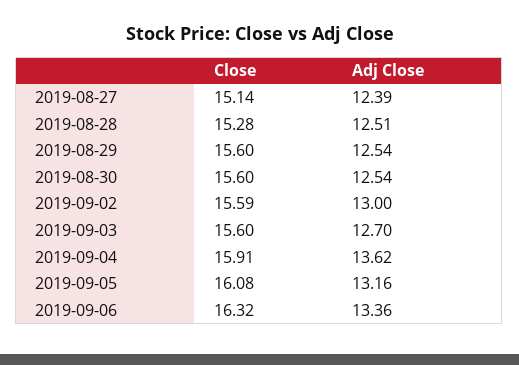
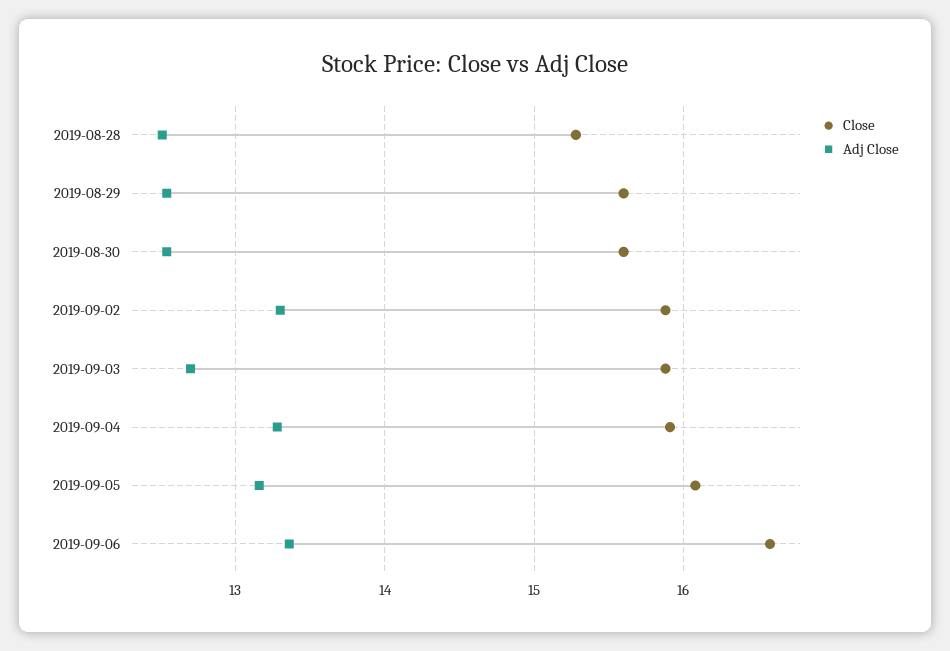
  {
    "Close": {
-     "2019-08-27": 15.14,
      "2019-08-28": 15.28,
      "2019-08-29": 15.6,
      "2019-08-30": 15.6,
-     "2019-09-02": 15.59,
+     "2019-09-02": 15.9,
-     "2019-09-03": 15.6,
+     "2019-09-03": 15.9,
      "2019-09-04": 15.91,
      "2019-09-05": 16.08,
-     "2019-09-06": 16.32
+     "2019-09-06": 16.6
    },
    "Adj Close": {
-     "2019-08-27": 12.39,
      "2019-08-28": 12.51,
      "2019-08-29": 12.54,
      "2019-08-30": 12.54,
-     "2019-09-02": 13,
+     "2019-09-02": 13.3,
      "2019-09-03": 12.7,
-     "2019-09-04": 13.62,
+     "2019-09-04": 13.3,
      "2019-09-05": 13.16,
      "2019-09-06": 13.36
    }
  }

